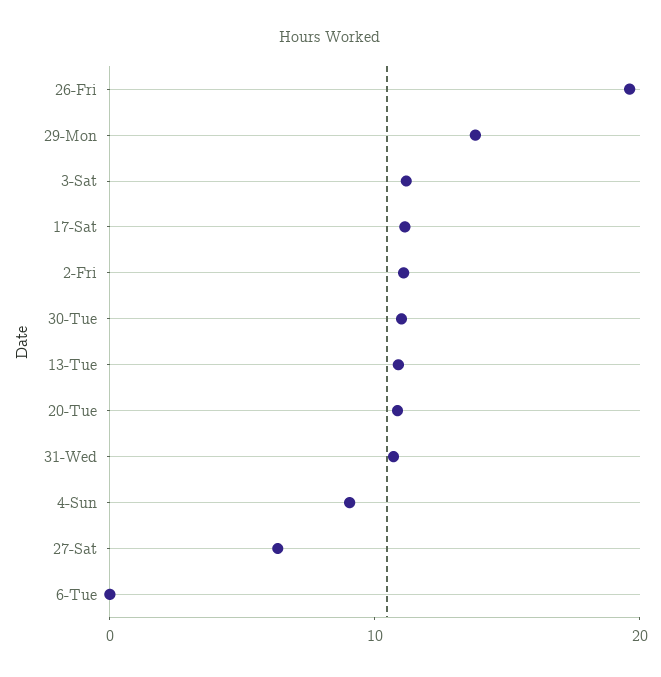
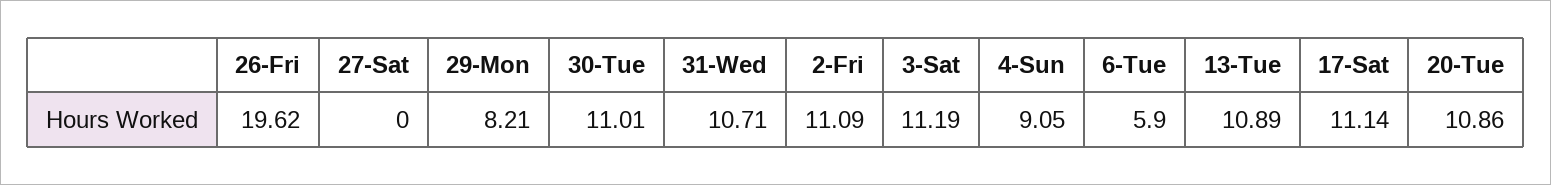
  {
    "26-Fri": 19.62,
-   "29-Mon": 14,
+   "29-Mon": 8.21,
    "3-Sat": 11.19,
    "17-Sat": 11.14,
    "2-Fri": 11.09,
    "30-Tue": 11.01,
    "13-Tue": 10.89,
    "20-Tue": 10.86,
    "31-Wed": 10.71,
    "4-Sun": 9.05,
-   "27-Sat": 6,
+   "27-Sat": 0,
-   "6-Tue": 0
+   "6-Tue": 5.9
  }

